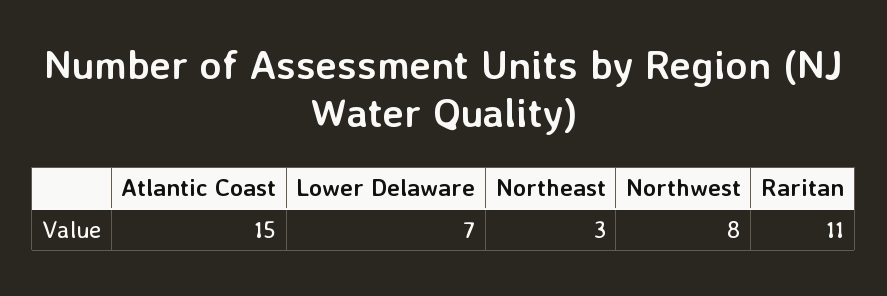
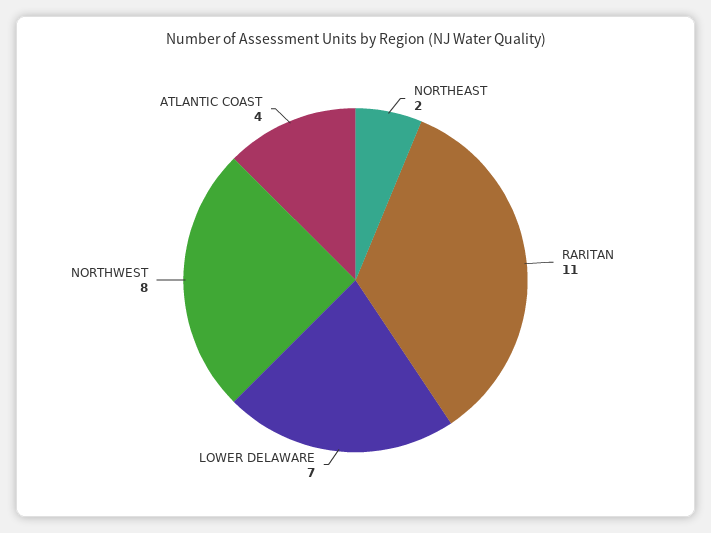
  {
-   "Atlantic Coast": 15,
+   "Atlantic Coast": 4,
    "Lower Delaware": 7,
-   "Northeast": 3,
+   "Northeast": 2,
    "Northwest": 8,
    "Raritan": 11
  }

